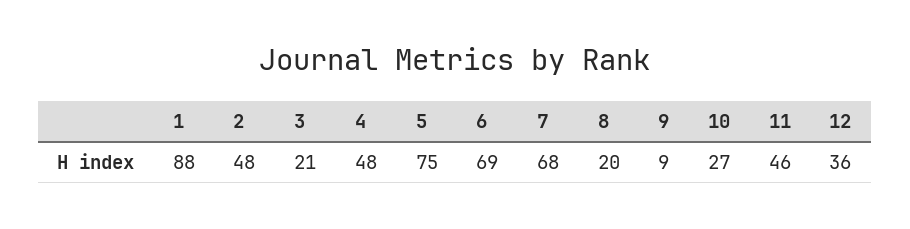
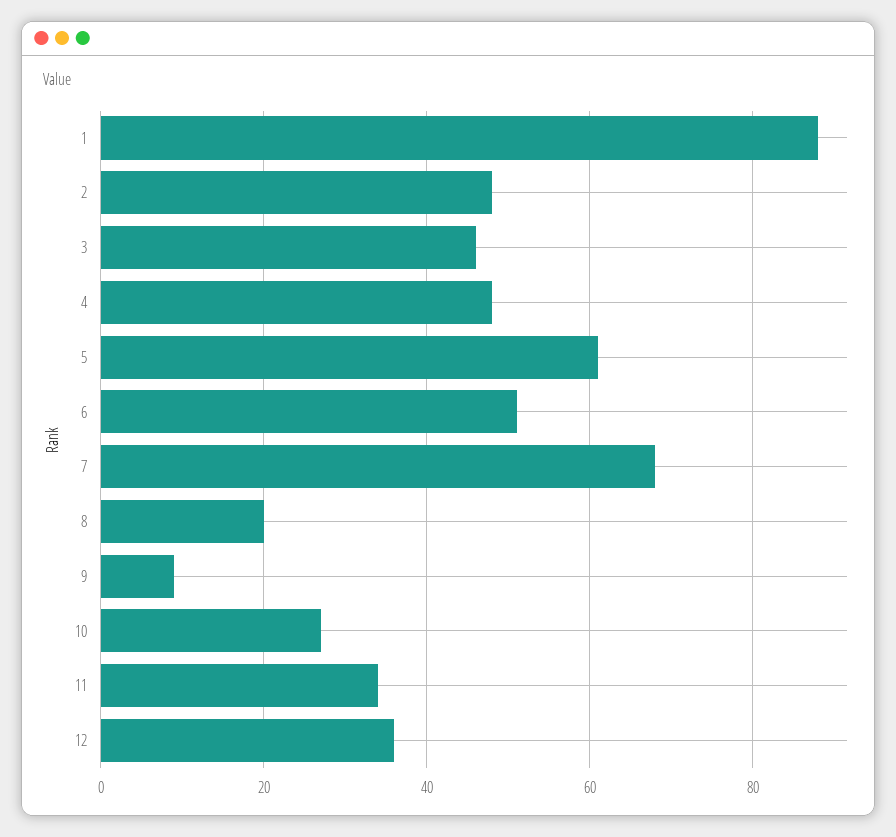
  {
    "1": 88,
    "2": 48,
-   "3": 21,
+   "3": 45,
    "4": 48,
-   "5": 75,
+   "5": 60,
-   "6": 69,
+   "6": 50,
    "7": 68,
    "8": 20,
    "9": 9,
    "10": 27,
-   "11": 46,
+   "11": 35,
    "12": 36
  }

